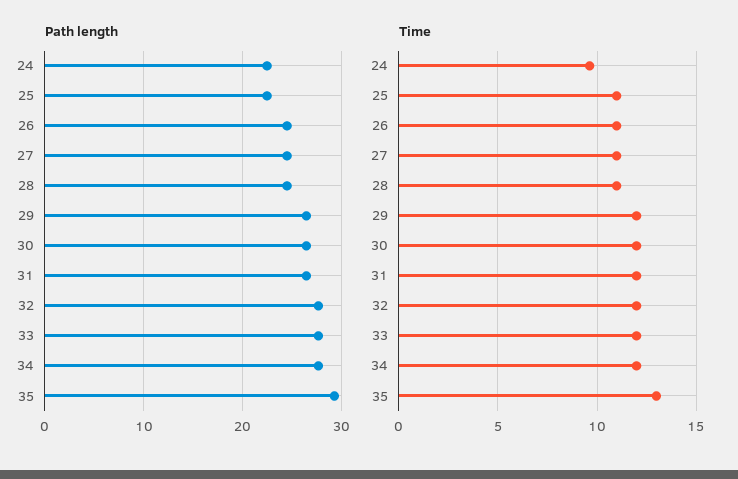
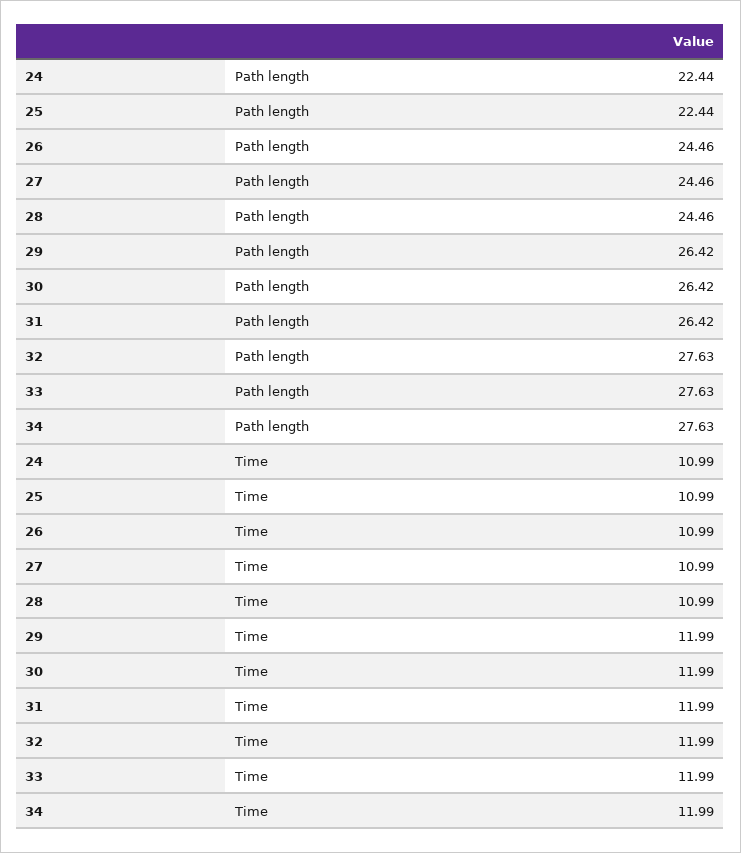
  {
    "Path length": {
      "24": 22.44,
      "25": 22.44,
      "26": 24.46,
      "27": 24.46,
      "28": 24.46,
      "29": 26.42,
      "30": 26.42,
      "31": 26.42,
      "32": 27.63,
      "33": 27.63,
-     "34": 27.63,
+     "34": 27.63
-     "35": 29
    },
    "Time": {
-     "24": 9.5,
+     "24": 10.99,
      "25": 10.99,
      "26": 10.99,
      "27": 10.99,
      "28": 10.99,
      "29": 11.99,
      "30": 11.99,
      "31": 11.99,
      "32": 11.99,
      "33": 11.99,
-     "34": 11.99,
+     "34": 11.99
-     "35": 13
    }
  }

